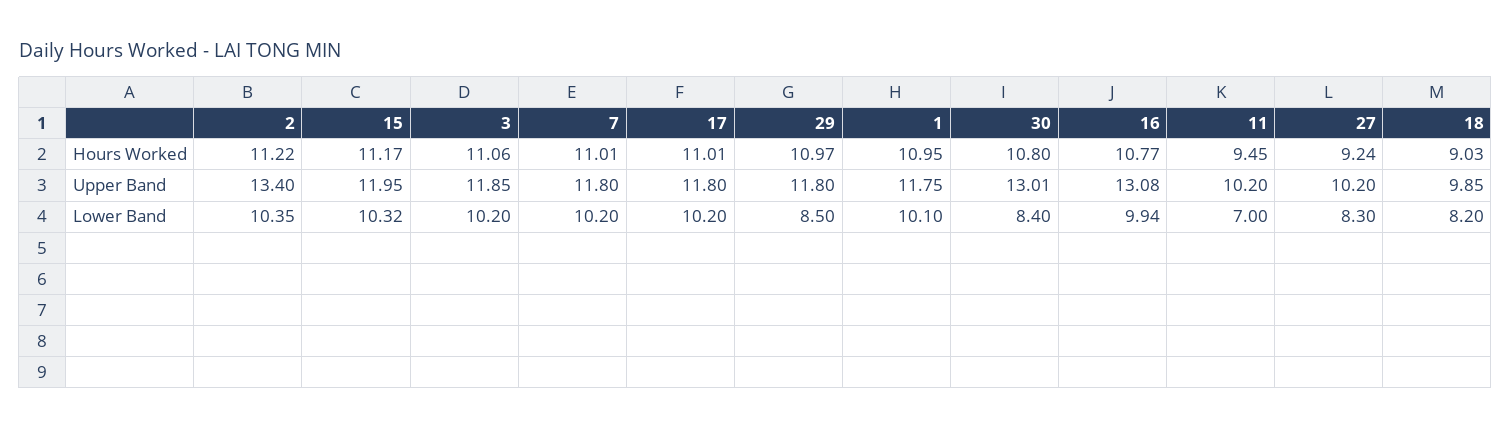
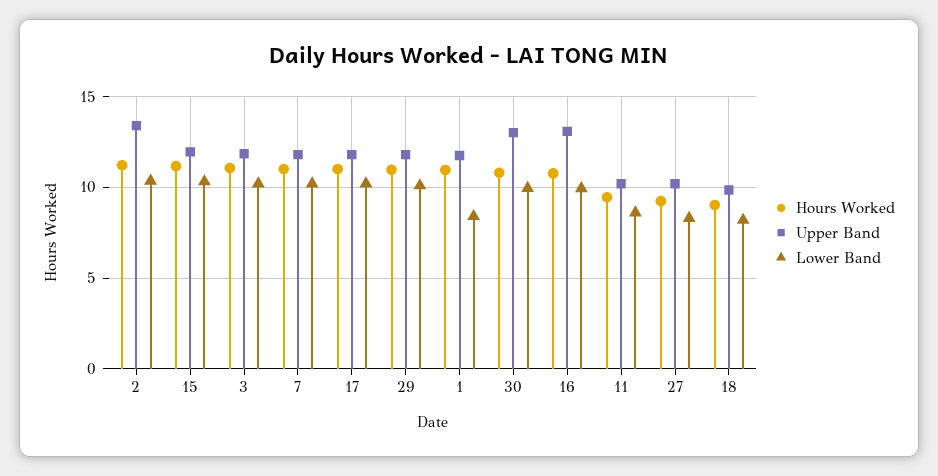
  {
    "Hours Worked": {
      "2": 11.22,
      "15": 11.17,
      "3": 11.06,
      "7": 11.01,
      "17": 11.01,
      "29": 10.97,
      "1": 10.95,
      "30": 10.8,
      "16": 10.77,
      "11": 9.45,
      "27": 9.24,
      "18": 9.03
    },
    "Upper Band": {
      "2": 13.4,
      "15": 11.95,
      "3": 11.85,
      "7": 11.8,
      "17": 11.8,
      "29": 11.8,
      "1": 11.75,
      "30": 13.01,
      "16": 13.08,
      "11": 10.2,
      "27": 10.2,
      "18": 9.85
    },
    "Lower Band": {
      "2": 10.35,
      "15": 10.32,
      "3": 10.2,
      "7": 10.2,
      "17": 10.2,
-     "29": 8.5,
+     "29": 10,
-     "1": 10.1,
+     "1": 8.5,
-     "30": 8.4,
+     "30": 10,
      "16": 9.94,
-     "11": 7,
+     "11": 8.5,
      "27": 8.3,
      "18": 8.2
    }
  }

